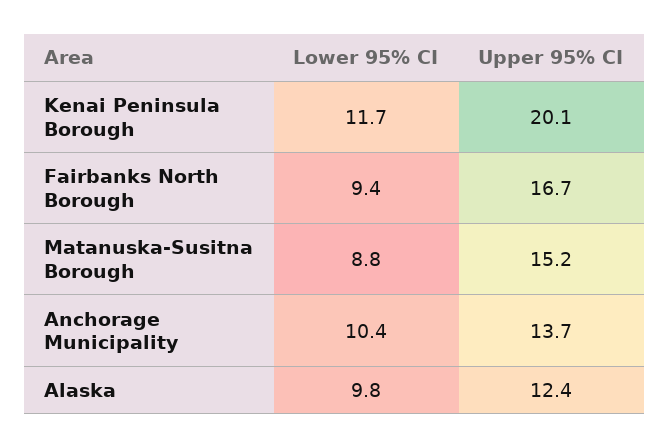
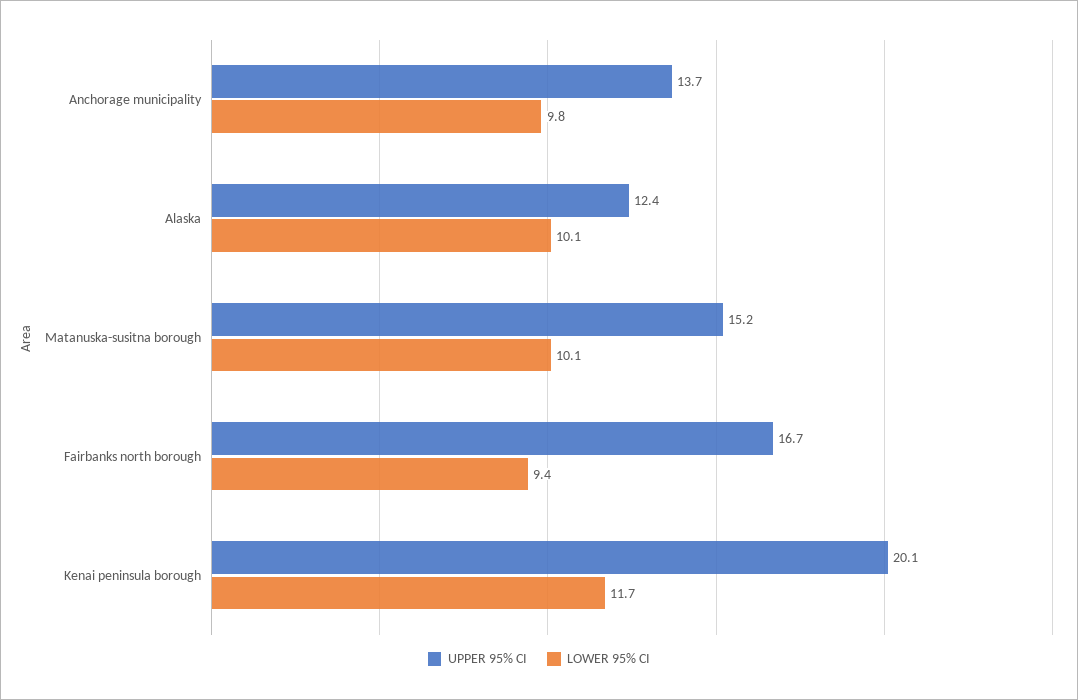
  {
    "Lower 95% CI": {
      "Kenai Peninsula Borough": 11.7,
      "Fairbanks North Borough": 9.4,
-     "Matanuska-Susitna Borough": 8.8,
+     "Matanuska-Susitna Borough": 10.1,
-     "Anchorage Municipality": 10.4,
+     "Anchorage Municipality": 9.8,
-     "Alaska": 9.8
+     "Alaska": 10.1
    },
    "Upper 95% CI": {
      "Kenai Peninsula Borough": 20.1,
      "Fairbanks North Borough": 16.7,
      "Matanuska-Susitna Borough": 15.2,
      "Anchorage Municipality": 13.7,
      "Alaska": 12.4
    }
  }

